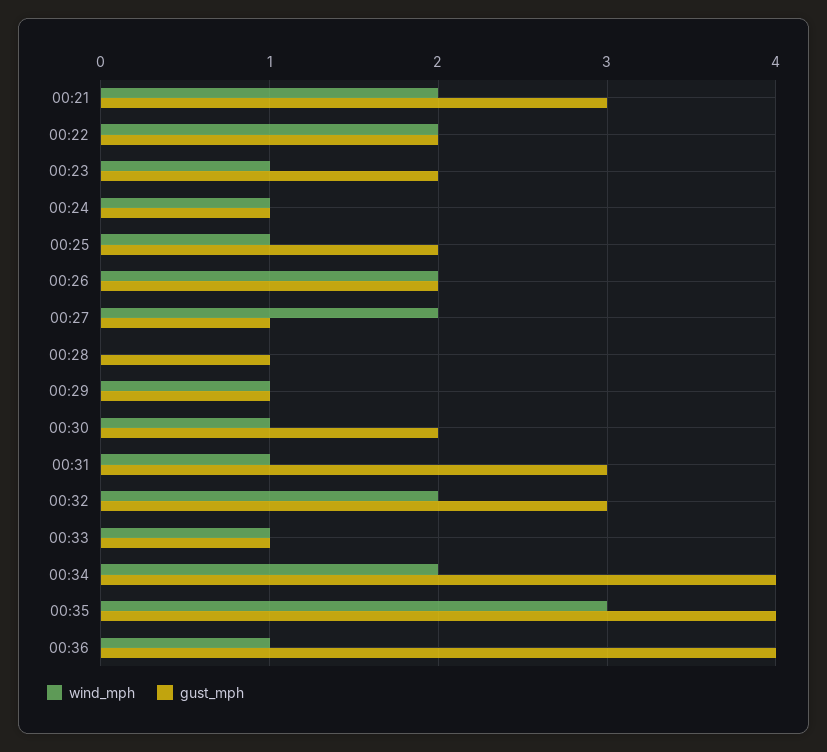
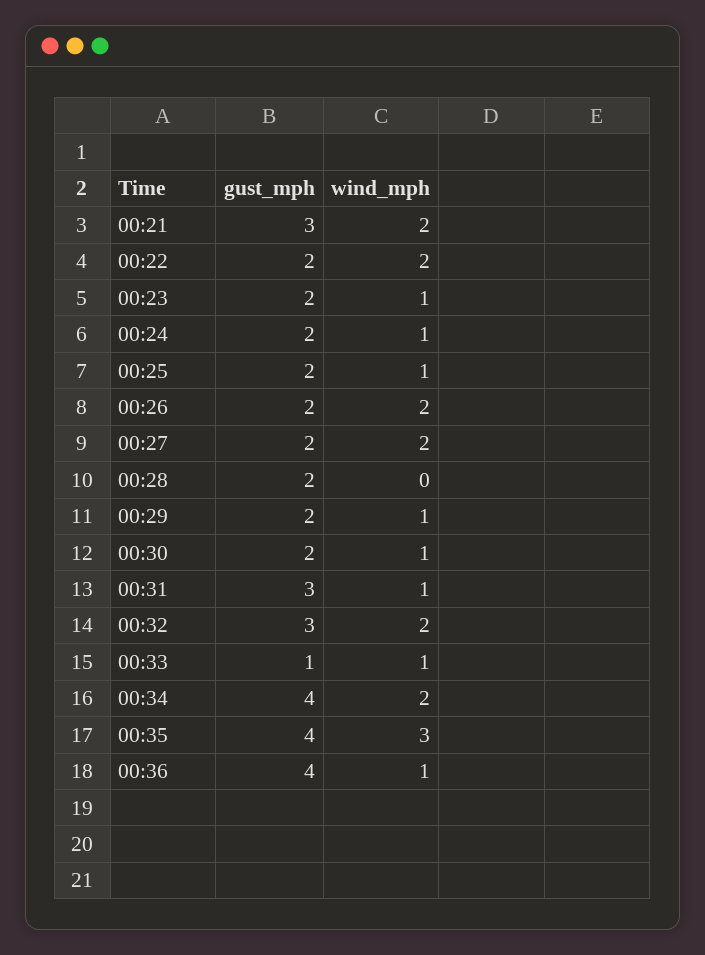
  {
    "wind_mph": {
      "00:21": 2,
      "00:22": 2,
      "00:23": 1,
      "00:24": 1,
      "00:25": 1,
      "00:26": 2,
      "00:27": 2,
      "00:28": 0,
      "00:29": 1,
      "00:30": 1,
      "00:31": 1,
      "00:32": 2,
      "00:33": 1,
      "00:34": 2,
      "00:35": 3,
      "00:36": 1
    },
    "gust_mph": {
      "00:21": 3,
      "00:22": 2,
      "00:23": 2,
-     "00:24": 1,
+     "00:24": 2,
      "00:25": 2,
      "00:26": 2,
-     "00:27": 1,
+     "00:27": 2,
-     "00:28": 1,
+     "00:28": 2,
-     "00:29": 1,
+     "00:29": 2,
      "00:30": 2,
      "00:31": 3,
      "00:32": 3,
      "00:33": 1,
      "00:34": 4,
      "00:35": 4,
      "00:36": 4
    }
  }

